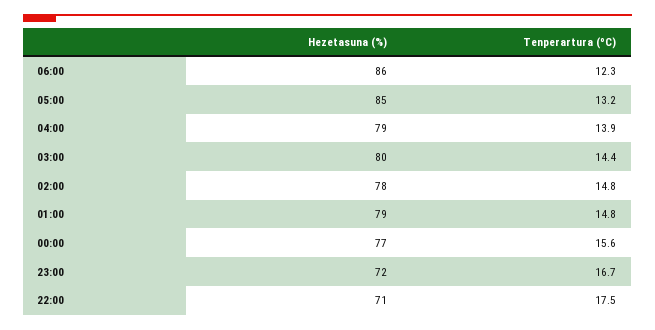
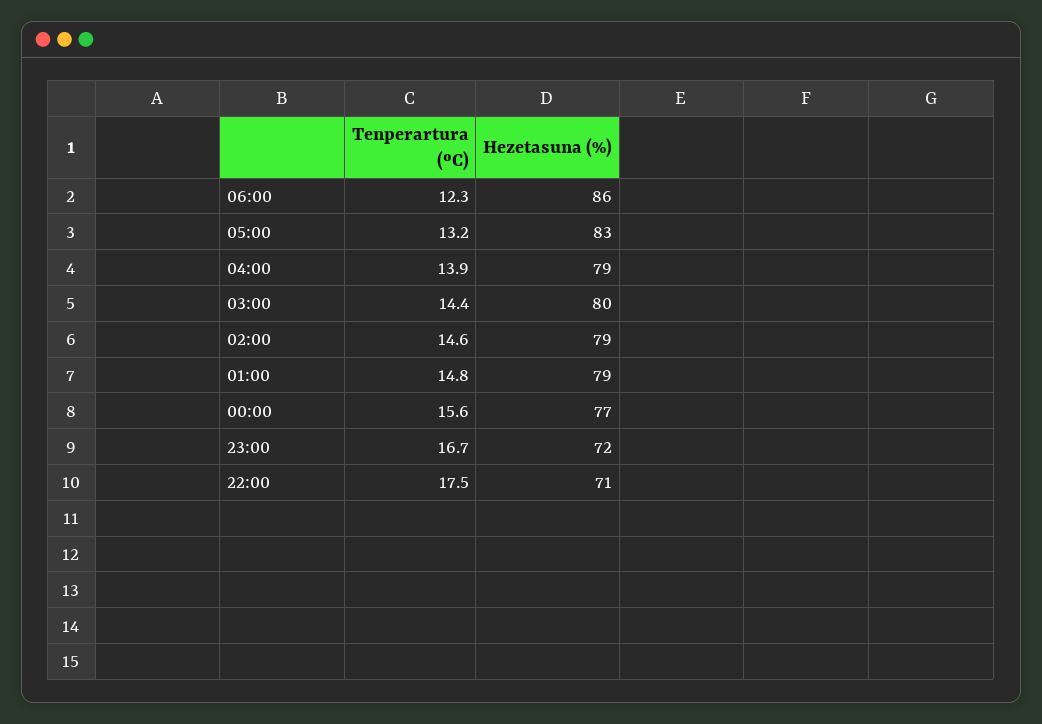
  {
    "Hezetasuna (%)": {
      "06:00": 86,
-     "05:00": 85,
+     "05:00": 83,
      "04:00": 79,
      "03:00": 80,
-     "02:00": 78,
+     "02:00": 79,
      "01:00": 79,
      "00:00": 77,
      "23:00": 72,
      "22:00": 71
    },
    "Tenperartura (ºC)": {
      "06:00": 12.3,
      "05:00": 13.2,
      "04:00": 13.9,
      "03:00": 14.4,
-     "02:00": 14.8,
+     "02:00": 14.6,
      "01:00": 14.8,
      "00:00": 15.6,
      "23:00": 16.7,
      "22:00": 17.5
    }
  }

